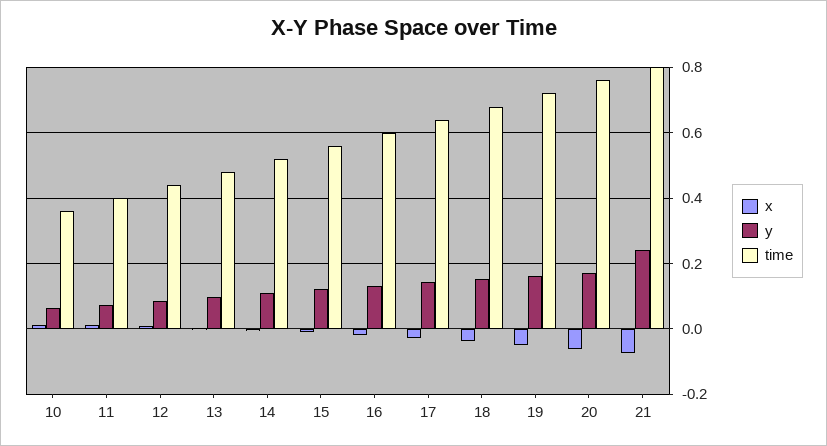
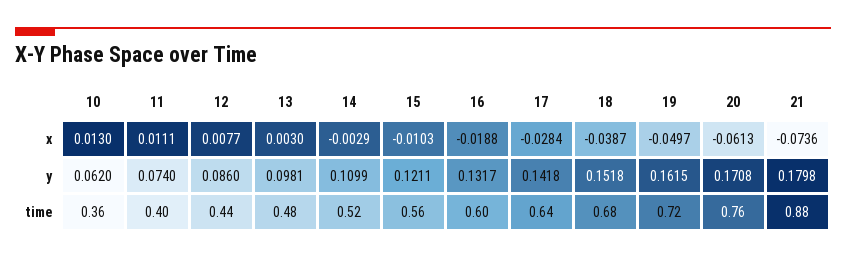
  {
    "x": {
      "10": 0.013,
      "11": 0.0111,
      "12": 0.0077,
      "13": 0.003,
      "14": -0.0029,
      "15": -0.0103,
      "16": -0.0188,
      "17": -0.0284,
      "18": -0.0387,
      "19": -0.0497,
      "20": -0.0613,
      "21": -0.0736
    },
    "y": {
      "10": 0.062,
      "11": 0.074,
      "12": 0.086,
      "13": 0.0981,
      "14": 0.1099,
      "15": 0.1211,
      "16": 0.1317,
      "17": 0.1418,
      "18": 0.1518,
      "19": 0.1615,
      "20": 0.1708,
-     "21": 0.24
+     "21": 0.1798
    },
    "time": {
      "10": 0.36,
      "11": 0.4,
      "12": 0.44,
      "13": 0.48,
      "14": 0.52,
      "15": 0.56,
      "16": 0.6,
      "17": 0.64,
      "18": 0.68,
      "19": 0.72,
      "20": 0.76,
-     "21": 0.8
+     "21": 0.88
    }
  }

